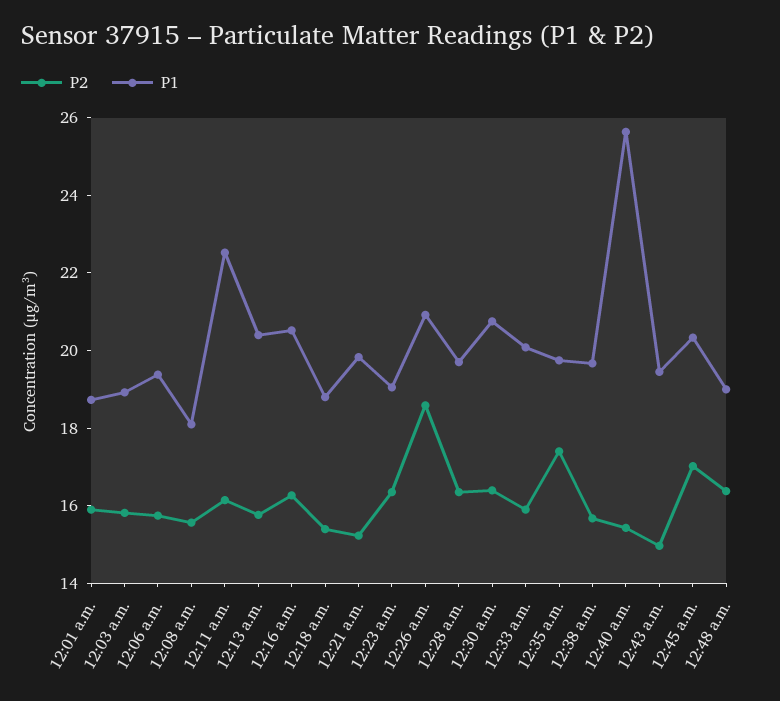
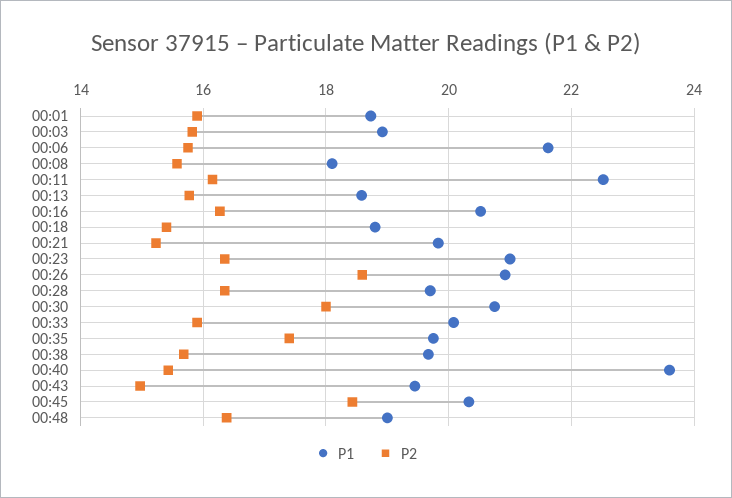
  {
    "P2": {
      "12:01 a.m.": 16,
      "12:03 a.m.": 15.8,
      "12:06 a.m.": 15.8,
      "12:08 a.m.": 15.6,
      "12:11 a.m.": 16.2,
      "12:13 a.m.": 15.8,
      "12:16 a.m.": 16.2,
      "12:18 a.m.": 15.4,
      "12:21 a.m.": 15.2,
      "12:23 a.m.": 16.4,
      "12:26 a.m.": 18.6,
      "12:28 a.m.": 16.4,
-     "12:30 a.m.": 16.5,
+     "12:30 a.m.": 18,
      "12:33 a.m.": 16,
      "12:35 a.m.": 17.4,
      "12:38 a.m.": 15.6,
      "12:40 a.m.": 15.4,
      "12:43 a.m.": 15,
-     "12:45 a.m.": 17,
+     "12:45 a.m.": 18.4,
      "12:48 a.m.": 16.4
    },
    "P1": {
      "12:01 a.m.": 18.8,
      "12:03 a.m.": 19,
-     "12:06 a.m.": 19.5,
+     "12:06 a.m.": 21.6,
      "12:08 a.m.": 18.2,
      "12:11 a.m.": 22.6,
-     "12:13 a.m.": 20.5,
+     "12:13 a.m.": 18.6,
      "12:16 a.m.": 20.6,
      "12:18 a.m.": 18.8,
      "12:21 a.m.": 19.8,
-     "12:23 a.m.": 19,
+     "12:23 a.m.": 21,
      "12:26 a.m.": 21,
      "12:28 a.m.": 19.8,
      "12:30 a.m.": 20.8,
      "12:33 a.m.": 20,
      "12:35 a.m.": 19.8,
      "12:38 a.m.": 19.6,
-     "12:40 a.m.": 25.5,
+     "12:40 a.m.": 23.6,
      "12:43 a.m.": 19.4,
      "12:45 a.m.": 20.4,
      "12:48 a.m.": 19
    }
  }

